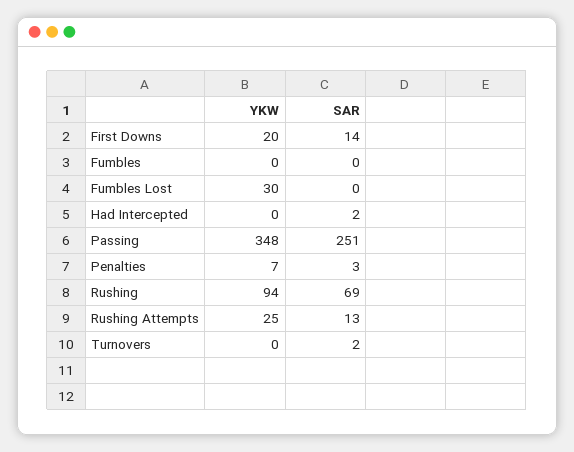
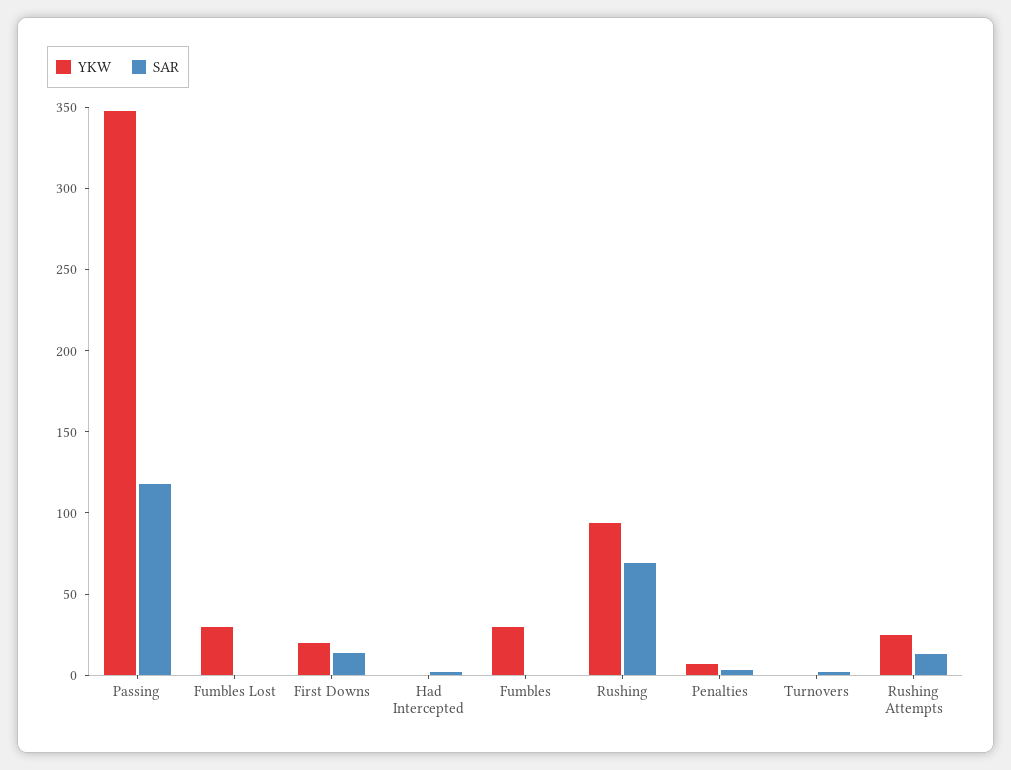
  {
    "YKW": {
      "First Downs": 20,
-     "Fumbles": 0,
+     "Fumbles": 30,
      "Fumbles Lost": 30,
      "Had Intercepted": 0,
      "Passing": 348,
      "Penalties": 7,
      "Rushing": 94,
      "Rushing Attempts": 25,
      "Turnovers": 0
    },
    "SAR": {
      "First Downs": 14,
      "Fumbles": 0,
      "Fumbles Lost": 0,
      "Had Intercepted": 2,
-     "Passing": 251,
+     "Passing": 120,
      "Penalties": 3,
      "Rushing": 69,
      "Rushing Attempts": 13,
      "Turnovers": 2
    }
  }

